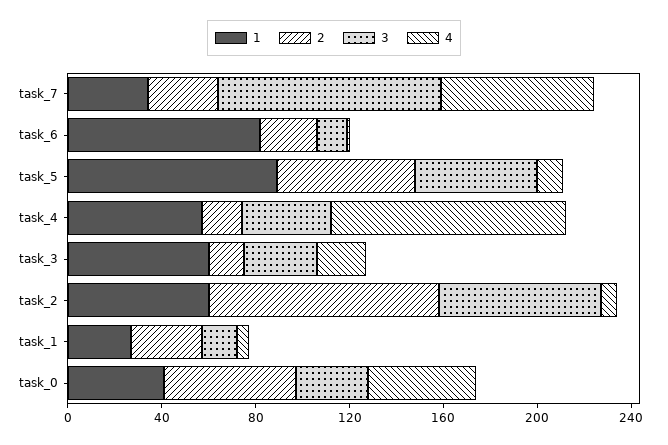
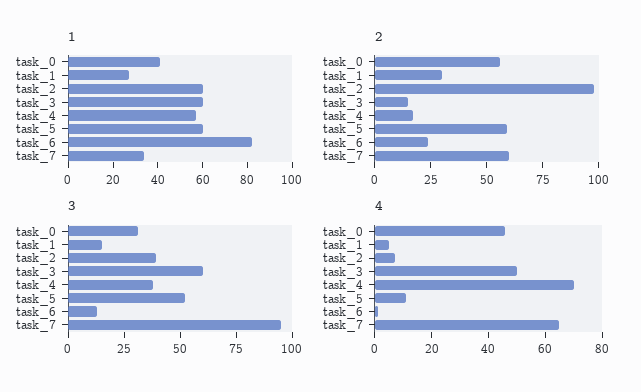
  {
    "1": {
      "task_7": 35,
      "task_6": 80,
-     "task_5": 90,
+     "task_5": 60,
      "task_4": 55,
      "task_3": 60,
      "task_2": 60,
      "task_1": 25,
      "task_0": 40
    },
    "2": {
-     "task_7": 30,
+     "task_7": 60,
      "task_6": 25,
      "task_5": 60,
      "task_4": 15,
      "task_3": 15,
      "task_2": 100,
      "task_1": 30,
      "task_0": 55
    },
    "3": {
      "task_7": 95,
      "task_6": 15,
      "task_5": 50,
      "task_4": 40,
-     "task_3": 30,
+     "task_3": 60,
-     "task_2": 70,
+     "task_2": 40,
      "task_1": 15,
      "task_0": 30
    },
    "4": {
      "task_7": 65,
      "task_6": 0,
      "task_5": 10,
-     "task_4": 100,
+     "task_4": 70,
-     "task_3": 20,
+     "task_3": 50,
      "task_2": 5,
      "task_1": 5,
      "task_0": 45
    }
  }

